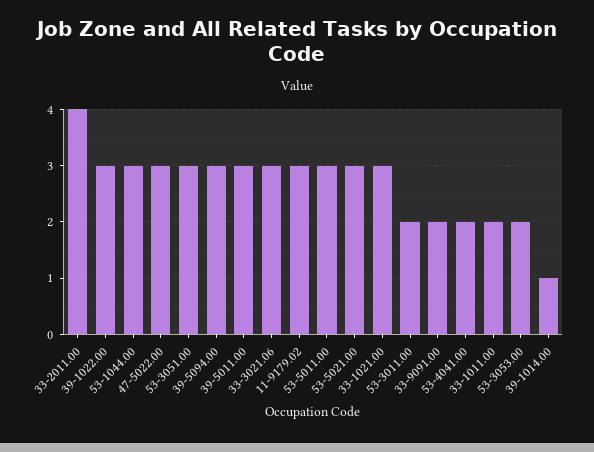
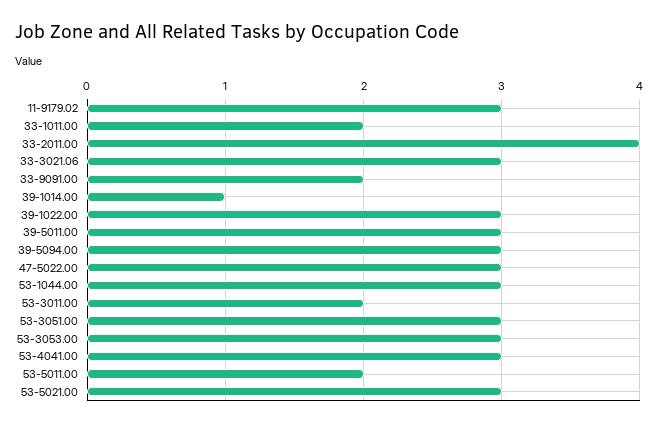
  {
    "33-2011.00": 4,
    "39-1022.00": 3,
    "53-1044.00": 3,
    "47-5022.00": 3,
    "53-3051.00": 3,
    "39-5094.00": 3,
    "39-5011.00": 3,
    "33-3021.06": 3,
    "11-9179.02": 3,
-   "53-5011.00": 3,
+   "53-5011.00": 2,
    "53-5021.00": 3,
-   "33-1021.00": 3,
    "53-3011.00": 2,
    "33-9091.00": 2,
-   "53-4041.00": 2,
+   "53-4041.00": 3,
    "33-1011.00": 2,
-   "53-3053.00": 2,
+   "53-3053.00": 3,
    "39-1014.00": 1
  }

